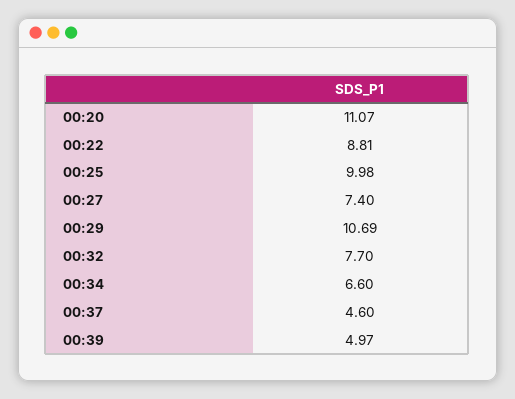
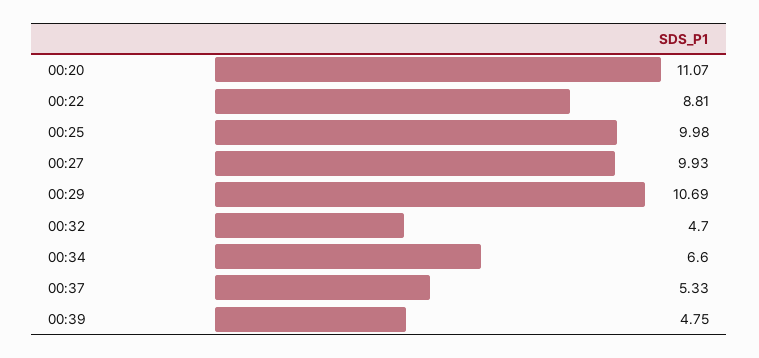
  {
    "00:20": 11.07,
    "00:22": 8.81,
    "00:25": 9.98,
-   "00:27": 7.4,
+   "00:27": 9.93,
    "00:29": 10.69,
-   "00:32": 7.7,
+   "00:32": 4.7,
    "00:34": 6.6,
-   "00:37": 4.6,
+   "00:37": 5.33,
-   "00:39": 4.97
+   "00:39": 4.75
  }

